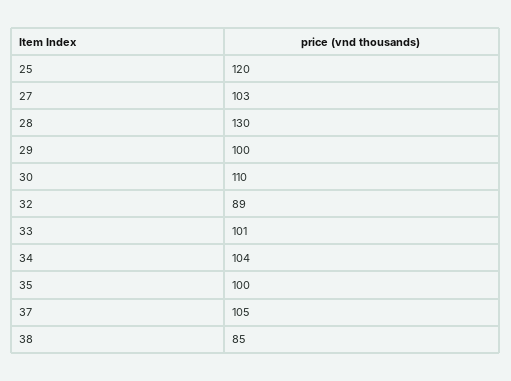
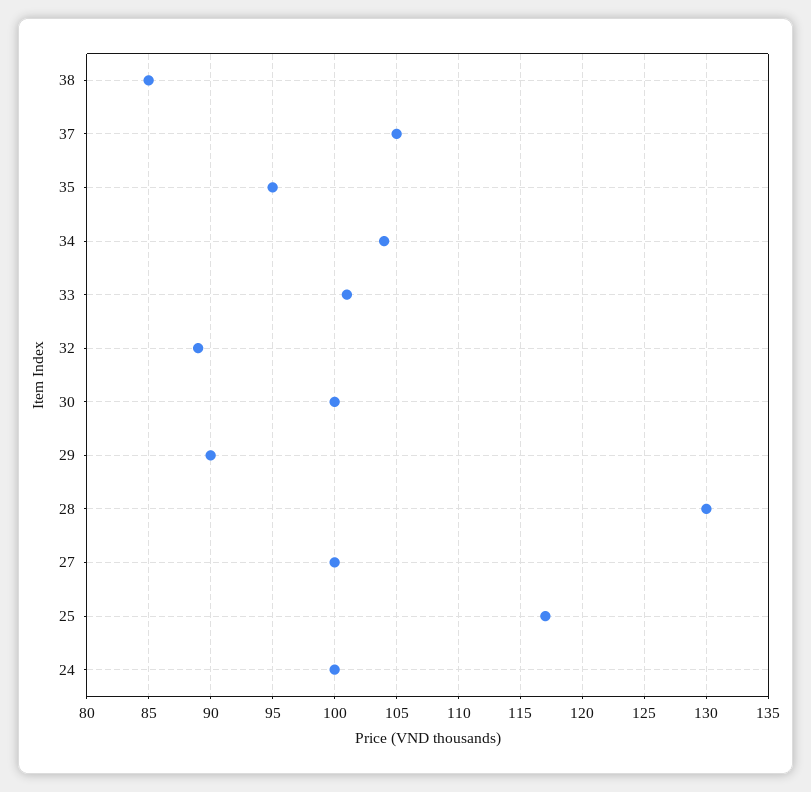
  {
-   "25": 120,
+   "25": 117,
-   "27": 103,
+   "27": 100,
    "28": 130,
-   "29": 100,
+   "29": 90,
-   "30": 110,
+   "30": 100,
    "32": 89,
    "33": 101,
    "34": 104,
-   "35": 100,
+   "35": 95,
    "37": 105,
-   "38": 85
+   "38": 85,
+   "24": 100
  }

